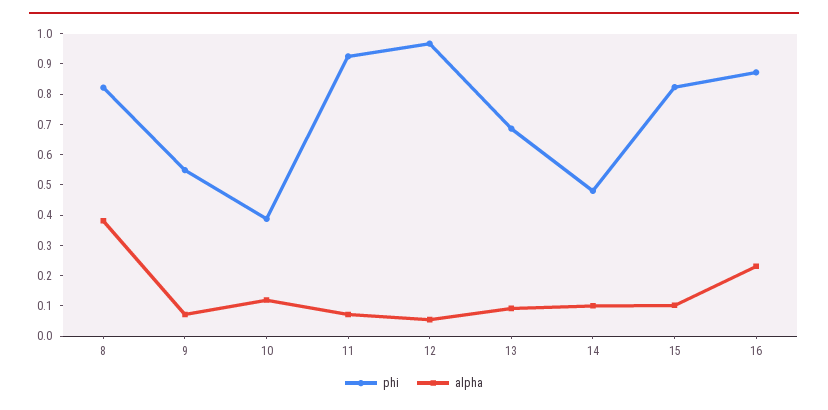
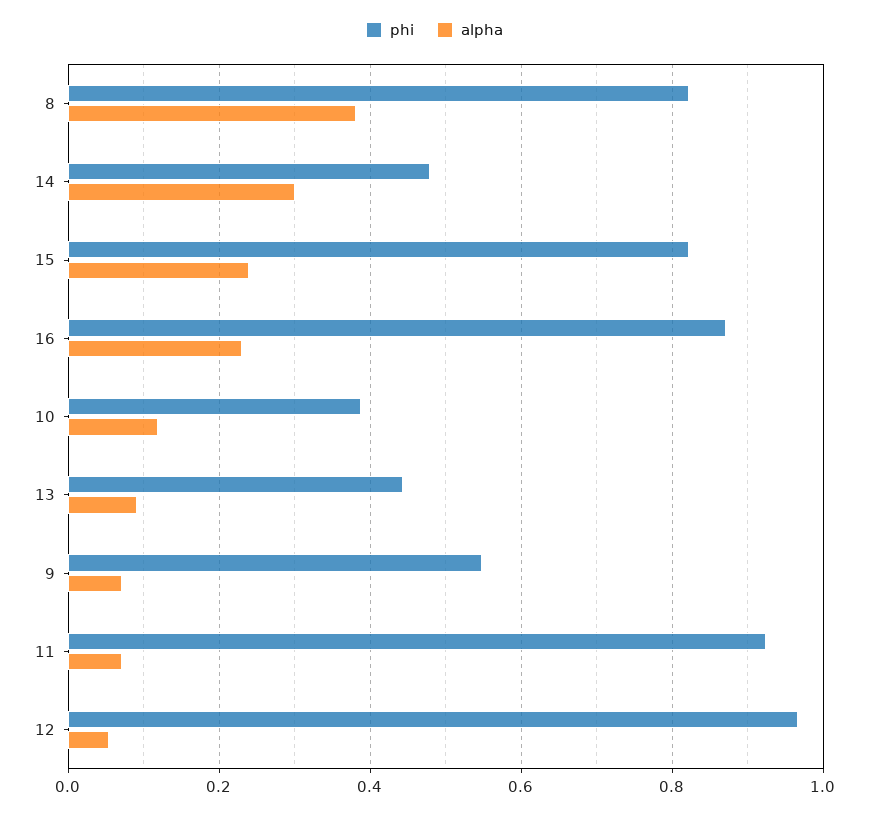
  {
    "phi": {
      "8": 0.82,
      "9": 0.54,
      "10": 0.38,
      "11": 0.92,
      "12": 0.96,
-     "13": 0.7,
+     "13": 0.44,
      "14": 0.48,
      "15": 0.82,
      "16": 0.88
    },
    "alpha": {
      "8": 0.38,
      "9": 0.08,
      "10": 0.12,
      "11": 0.08,
      "12": 0.06,
      "13": 0.1,
-     "14": 0.1,
+     "14": 0.3,
-     "15": 0.1,
+     "15": 0.24,
      "16": 0.24
    }
  }

